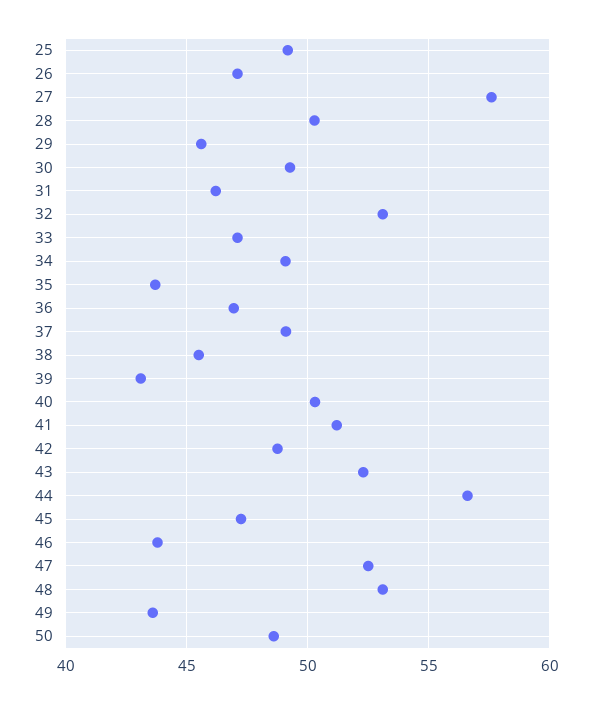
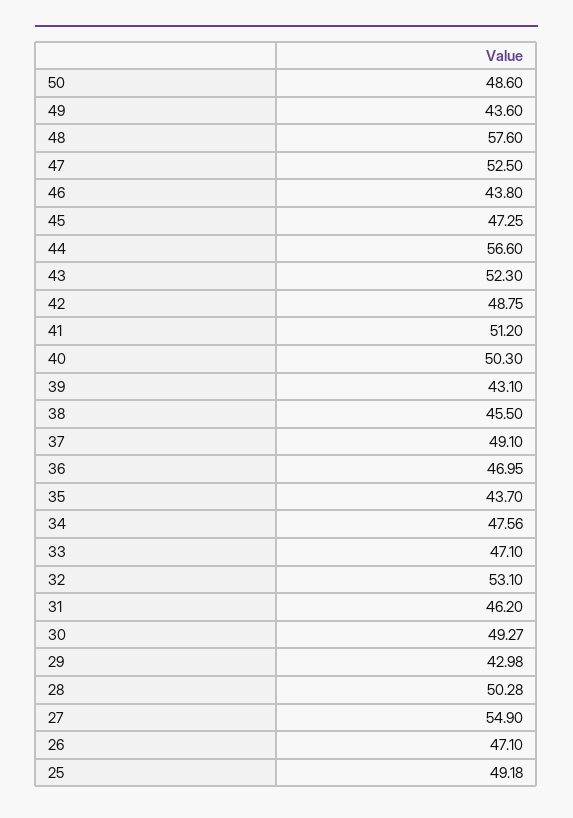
  {
    "25": 49.18,
    "26": 47.1,
-   "27": 57.5,
+   "27": 54.9,
    "28": 50.28,
-   "29": 45.5,
+   "29": 42.98,
    "30": 49.27,
    "31": 46.2,
    "32": 53.1,
    "33": 47.1,
-   "34": 49,
+   "34": 47.56,
    "35": 43.7,
    "36": 46.95,
    "37": 49.1,
    "38": 45.5,
    "39": 43.1,
    "40": 50.3,
    "41": 51.2,
    "42": 48.75,
    "43": 52.3,
    "44": 56.6,
    "45": 47.25,
    "46": 43.8,
    "47": 52.5,
-   "48": 53,
+   "48": 57.6,
    "49": 43.6,
    "50": 48.6
  }

